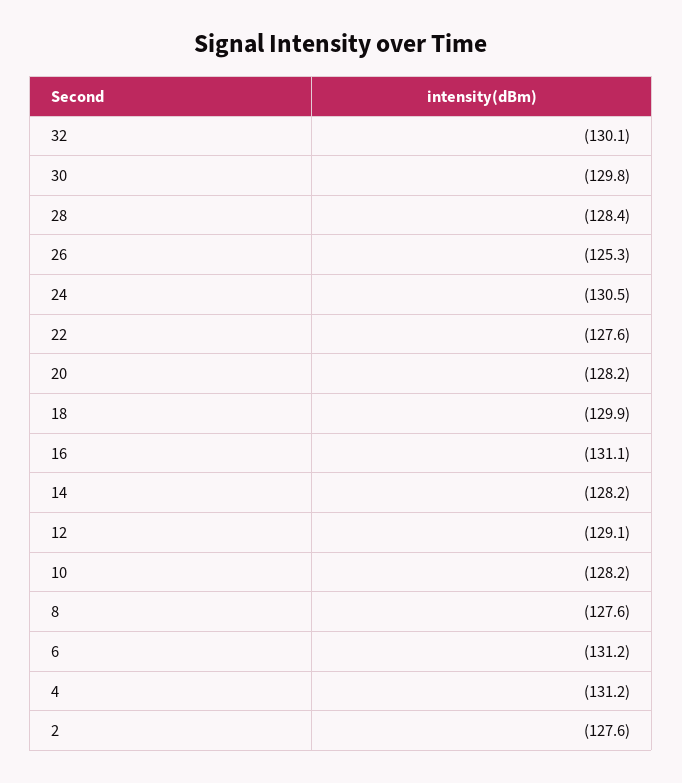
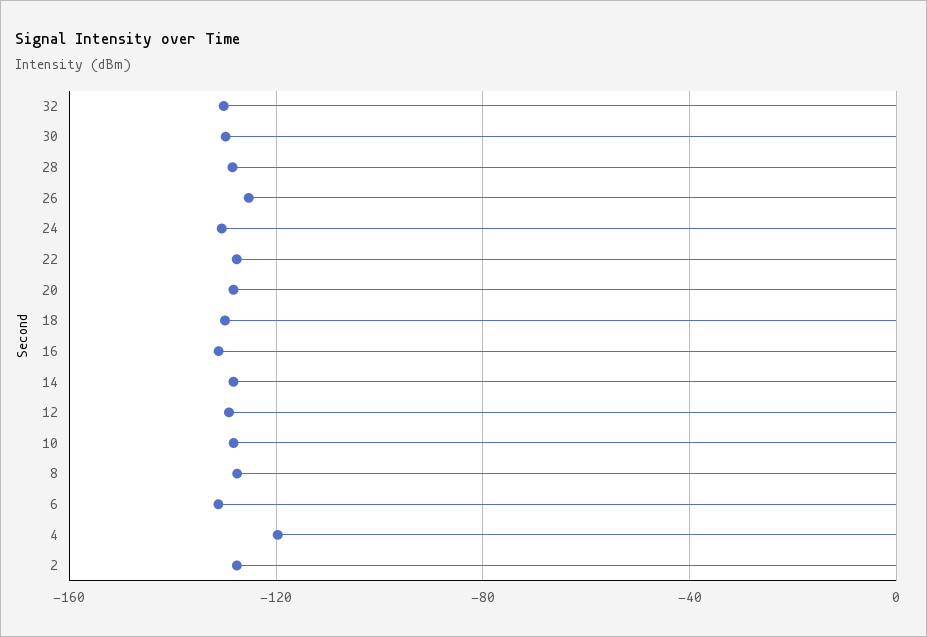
  {
    "32": -130.1,
    "30": -129.8,
    "28": -128.4,
    "26": -125.3,
    "24": -130.5,
    "22": -127.6,
    "20": -128.2,
    "18": -129.9,
    "16": -131.1,
    "14": -128.2,
    "12": -129.1,
    "10": -128.2,
    "8": -127.6,
    "6": -131.2,
-   "4": -131.2,
+   "4": -120,
    "2": -127.6
  }

